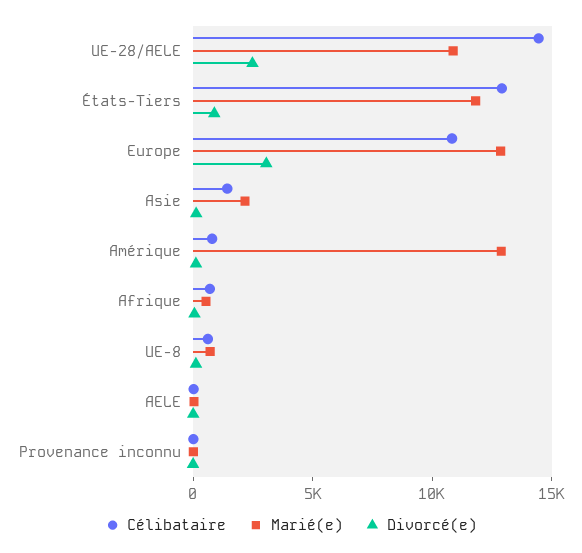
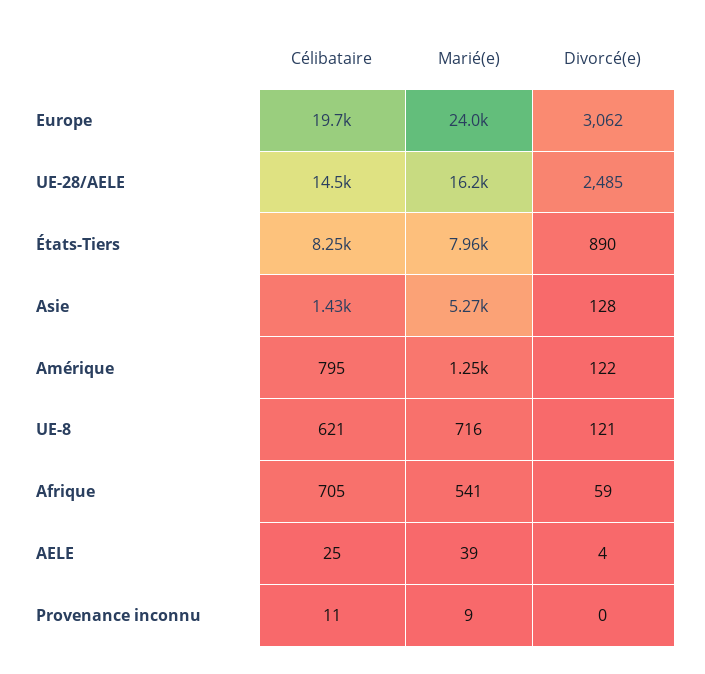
  {
    "Célibataire": {
      "UE-28/AELE": 14500,
-     "États-Tiers": 13000,
+     "États-Tiers": 8250,
-     "Europe": 11000,
+     "Europe": 19700,
      "Asie": 1430,
      "Amérique": 795,
      "Afrique": 705,
      "UE-8": 621,
      "AELE": 25,
      "Provenance inconnu": 11
    },
    "Marié(e)": {
-     "UE-28/AELE": 11000,
+     "UE-28/AELE": 16200,
-     "États-Tiers": 12000,
+     "États-Tiers": 7960,
-     "Europe": 13000,
+     "Europe": 24000,
-     "Asie": 2000,
+     "Asie": 5270,
-     "Amérique": 13000,
+     "Amérique": 1250,
      "Afrique": 541,
      "UE-8": 716,
      "AELE": 39,
      "Provenance inconnu": 9
    },
    "Divorcé(e)": {
      "UE-28/AELE": 2485,
      "États-Tiers": 890,
      "Europe": 3062,
      "Asie": 128,
      "Amérique": 122,
      "Afrique": 59,
      "UE-8": 121,
      "AELE": 4,
      "Provenance inconnu": 0
    }
  }

